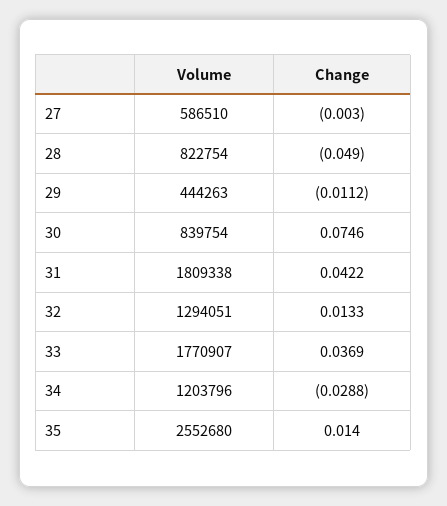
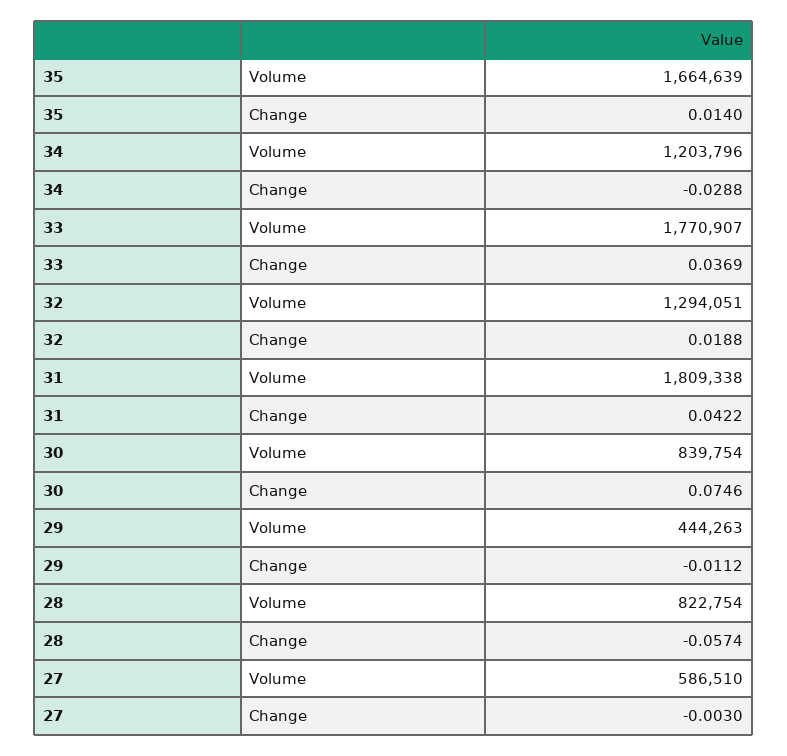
  {
    "Volume": {
      "27": 586510,
      "28": 822754,
      "29": 444263,
      "30": 839754,
      "31": 1809338,
      "32": 1294051,
      "33": 1770907,
      "34": 1203796,
-     "35": 2552680
+     "35": 1664639
    },
    "Change": {
      "27": -0.003,
-     "28": -0.049,
+     "28": -0.0574,
      "29": -0.0112,
      "30": 0.0746,
      "31": 0.0422,
-     "32": 0.0133,
+     "32": 0.0188,
      "33": 0.0369,
      "34": -0.0288,
      "35": 0.014
    }
  }

